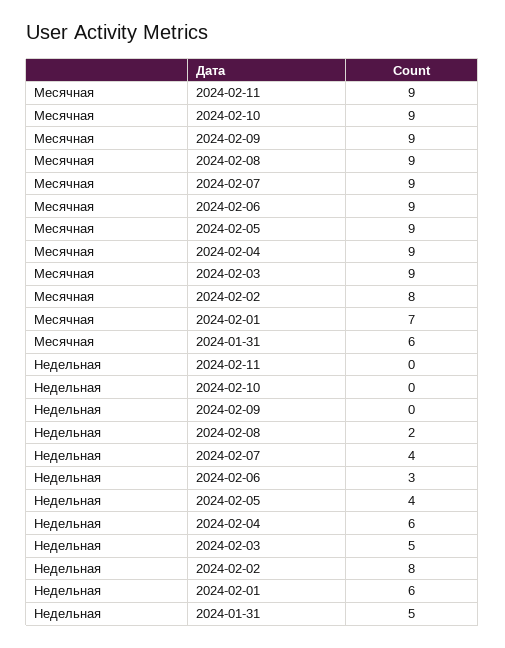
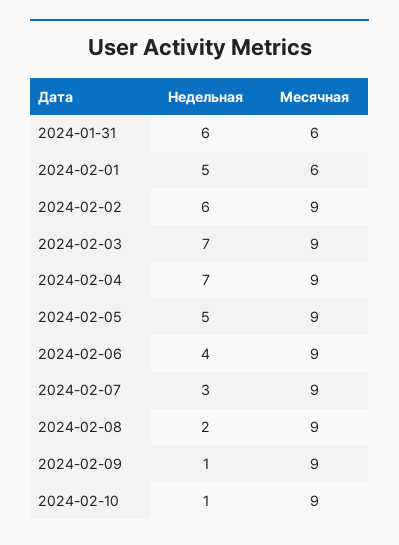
  {
    "Месячная": {
-     "2024-02-11": 9,
      "2024-02-10": 9,
      "2024-02-09": 9,
      "2024-02-08": 9,
      "2024-02-07": 9,
      "2024-02-06": 9,
      "2024-02-05": 9,
      "2024-02-04": 9,
      "2024-02-03": 9,
-     "2024-02-02": 8,
+     "2024-02-02": 9,
-     "2024-02-01": 7,
+     "2024-02-01": 6,
      "2024-01-31": 6
    },
    "Недельная": {
-     "2024-02-11": 0,
-     "2024-02-10": 0,
+     "2024-02-10": 1,
-     "2024-02-09": 0,
+     "2024-02-09": 1,
      "2024-02-08": 2,
-     "2024-02-07": 4,
+     "2024-02-07": 3,
-     "2024-02-06": 3,
+     "2024-02-06": 4,
-     "2024-02-05": 4,
+     "2024-02-05": 5,
-     "2024-02-04": 6,
+     "2024-02-04": 7,
-     "2024-02-03": 5,
+     "2024-02-03": 7,
-     "2024-02-02": 8,
+     "2024-02-02": 6,
-     "2024-02-01": 6,
+     "2024-02-01": 5,
-     "2024-01-31": 5
+     "2024-01-31": 6
    }
  }

